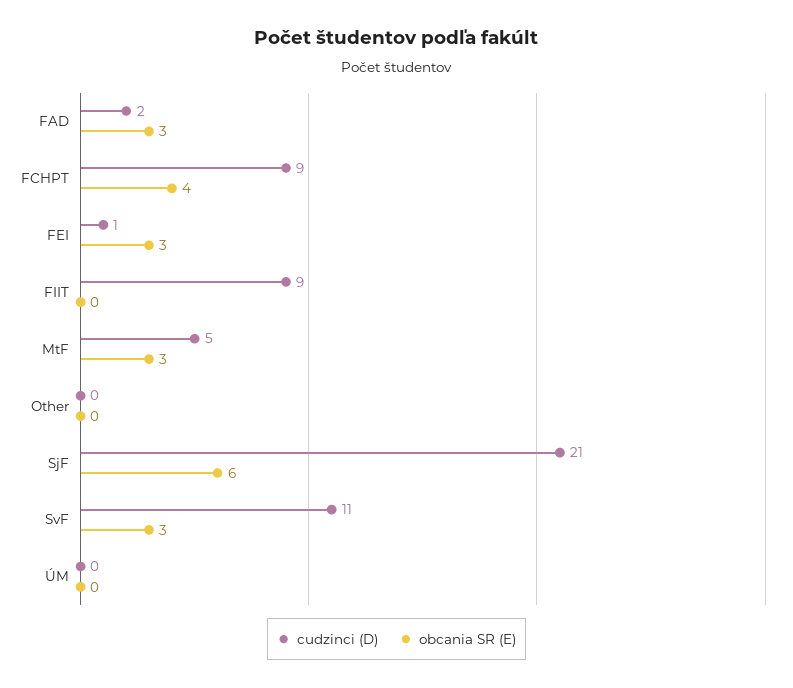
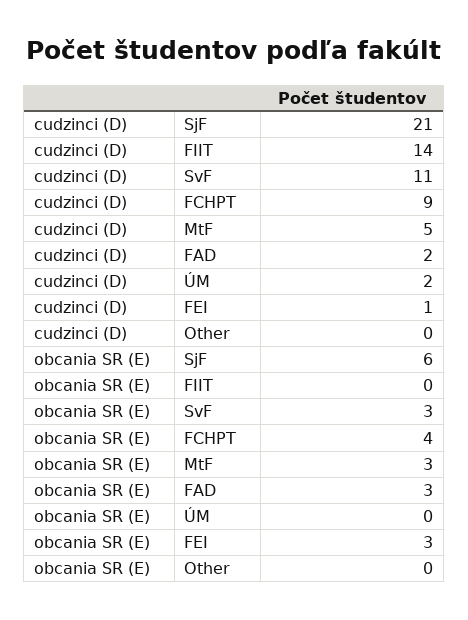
  {
    "cudzinci (D)": {
      "FAD": 2,
      "FCHPT": 9,
      "FEI": 1,
-     "FIIT": 9,
+     "FIIT": 14,
      "MtF": 5,
      "Other": 0,
      "SjF": 21,
      "SvF": 11,
-     "ÚM": 0
+     "ÚM": 2
    },
    "obcania SR (E)": {
      "FAD": 3,
      "FCHPT": 4,
      "FEI": 3,
      "FIIT": 0,
      "MtF": 3,
      "Other": 0,
      "SjF": 6,
      "SvF": 3,
      "ÚM": 0
    }
  }

